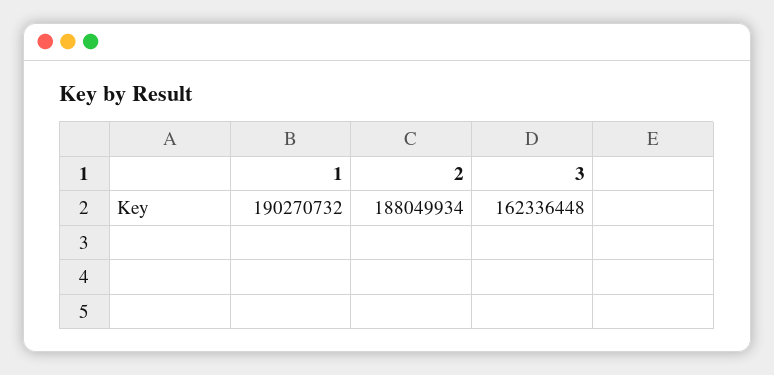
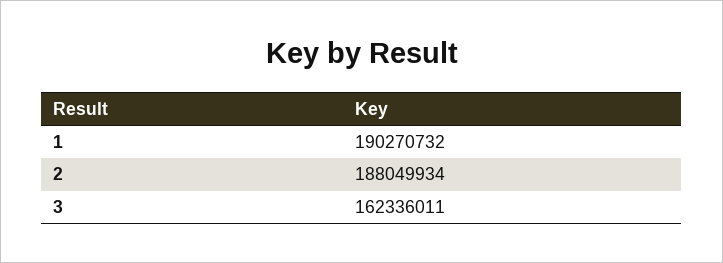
  {
    "1": 190270732,
    "2": 188049934,
-   "3": 162336448
+   "3": 162336011
  }

